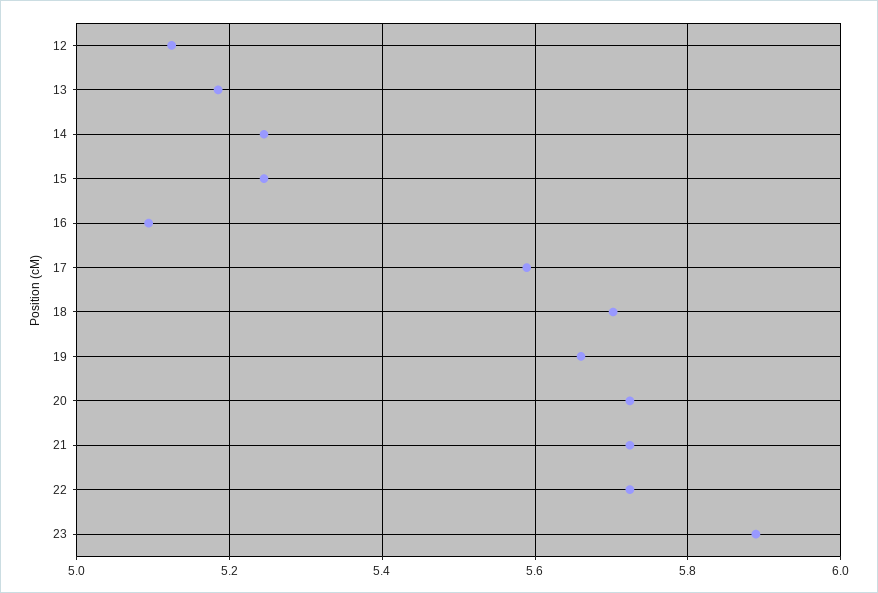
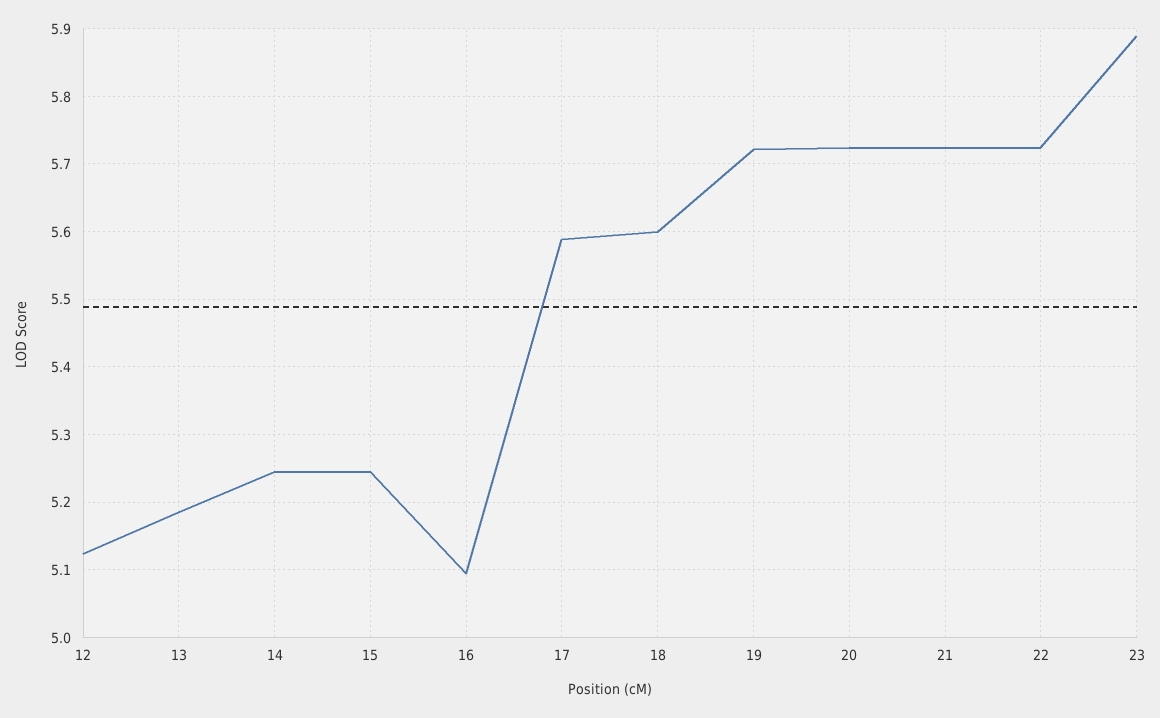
  {
    "12": 5.12,
    "13": 5.19,
    "14": 5.25,
    "15": 5.25,
    "16": 5.09,
    "17": 5.59,
-   "18": 5.7,
+   "18": 5.6,
-   "19": 5.66,
+   "19": 5.72,
    "20": 5.72,
    "21": 5.72,
    "22": 5.72,
    "23": 5.89
  }

